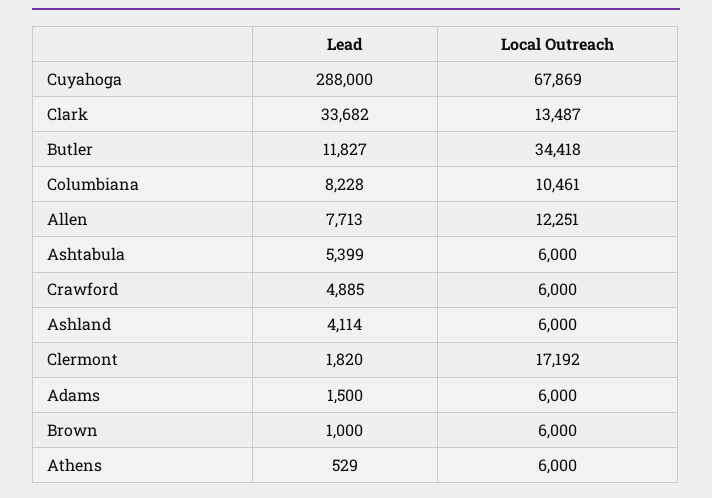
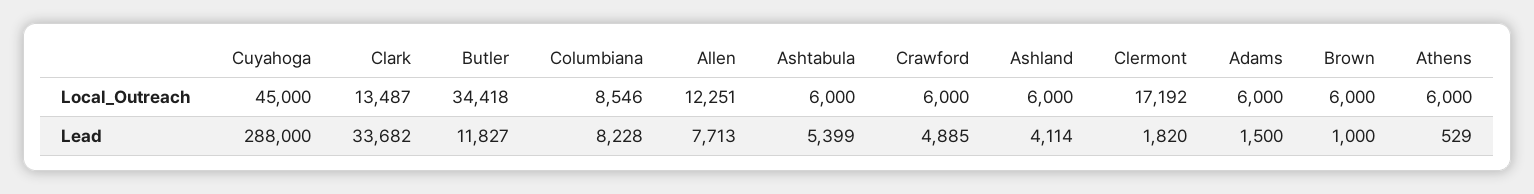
  {
    "Lead": {
      "Cuyahoga": 288000,
      "Clark": 33682,
      "Butler": 11827,
      "Columbiana": 8228,
      "Allen": 7713,
      "Ashtabula": 5399,
      "Crawford": 4885,
      "Ashland": 4114,
      "Clermont": 1820,
      "Adams": 1500,
      "Brown": 1000,
      "Athens": 529
    },
    "Local Outreach": {
-     "Cuyahoga": 67869,
+     "Cuyahoga": 45000,
      "Clark": 13487,
      "Butler": 34418,
-     "Columbiana": 10461,
+     "Columbiana": 8546,
      "Allen": 12251,
      "Ashtabula": 6000,
      "Crawford": 6000,
      "Ashland": 6000,
      "Clermont": 17192,
      "Adams": 6000,
      "Brown": 6000,
      "Athens": 6000
    }
  }

